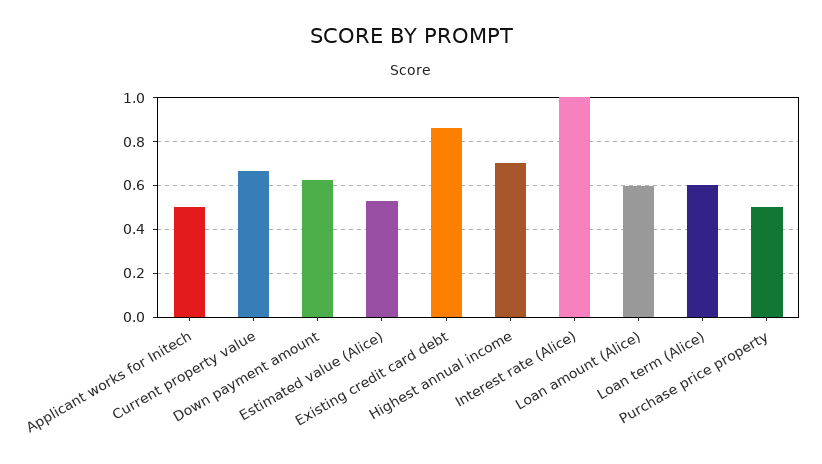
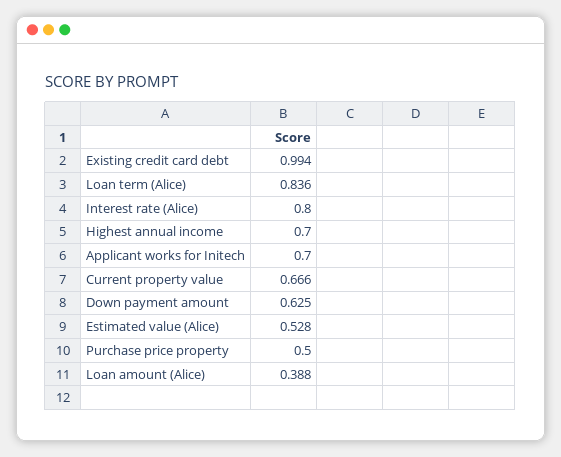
  {
-   "Applicant works for Initech": 0.5,
+   "Applicant works for Initech": 0.7,
    "Current property value": 0.666,
    "Down payment amount": 0.625,
    "Estimated value (Alice)": 0.528,
-   "Existing credit card debt": 0.85,
+   "Existing credit card debt": 0.994,
    "Highest annual income": 0.7,
-   "Interest rate (Alice)": 1,
+   "Interest rate (Alice)": 0.8,
-   "Loan amount (Alice)": 0.6,
+   "Loan amount (Alice)": 0.388,
-   "Loan term (Alice)": 0.6,
+   "Loan term (Alice)": 0.836,
    "Purchase price property": 0.5
  }

